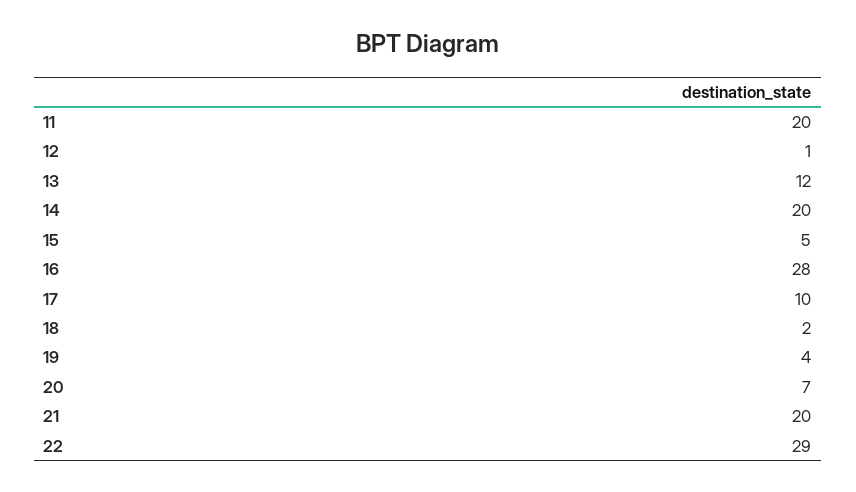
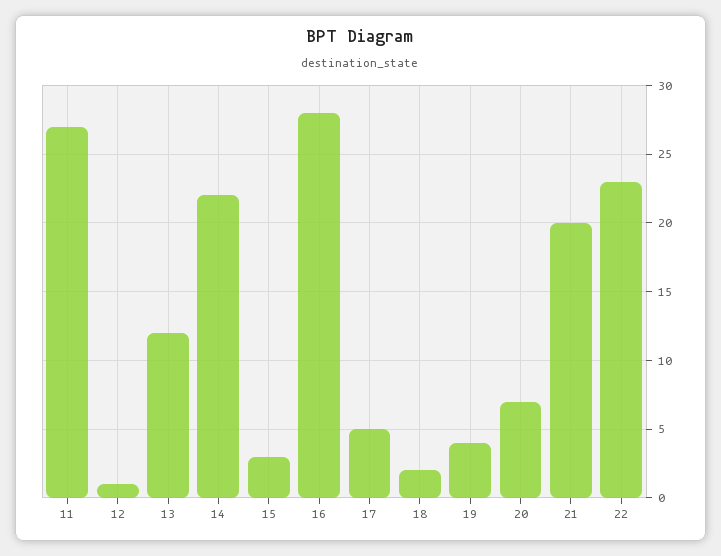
  {
-   "11": 20,
+   "11": 27,
    "12": 1,
    "13": 12,
-   "14": 20,
+   "14": 22,
-   "15": 5,
+   "15": 3,
    "16": 28,
-   "17": 10,
+   "17": 5,
    "18": 2,
    "19": 4,
    "20": 7,
    "21": 20,
-   "22": 29
+   "22": 23
  }

